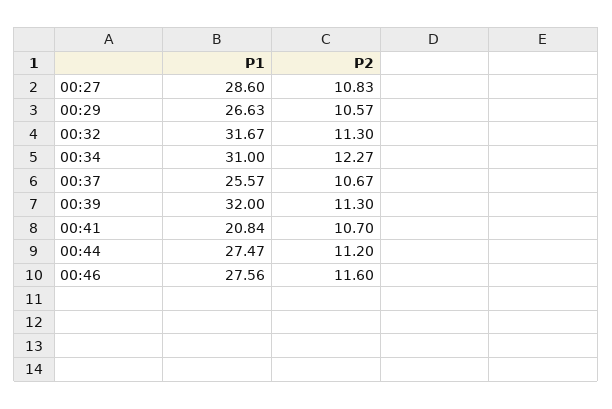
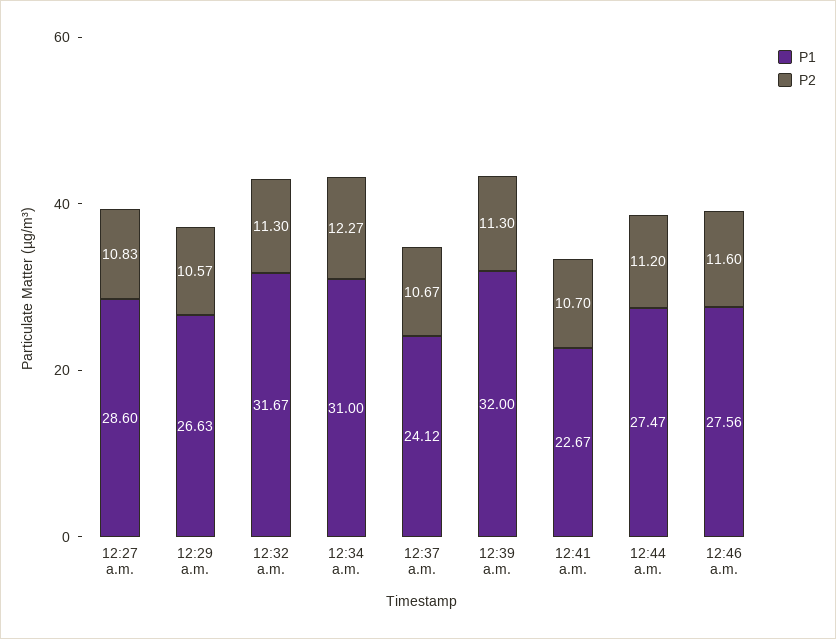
  {
    "P1": {
      "00:27": 28.6,
      "00:29": 26.63,
      "00:32": 31.67,
      "00:34": 31,
-     "00:37": 25.57,
+     "00:37": 24.12,
      "00:39": 32,
-     "00:41": 20.84,
+     "00:41": 22.67,
      "00:44": 27.47,
      "00:46": 27.56
    },
    "P2": {
      "00:27": 10.83,
      "00:29": 10.57,
      "00:32": 11.3,
      "00:34": 12.27,
      "00:37": 10.67,
      "00:39": 11.3,
      "00:41": 10.7,
      "00:44": 11.2,
      "00:46": 11.6
    }
  }

